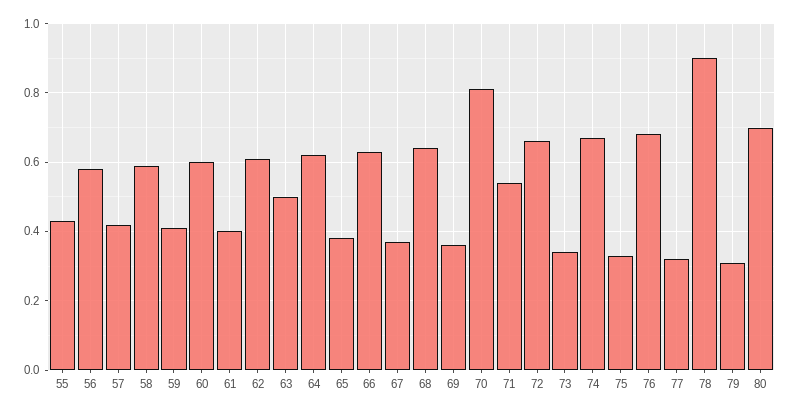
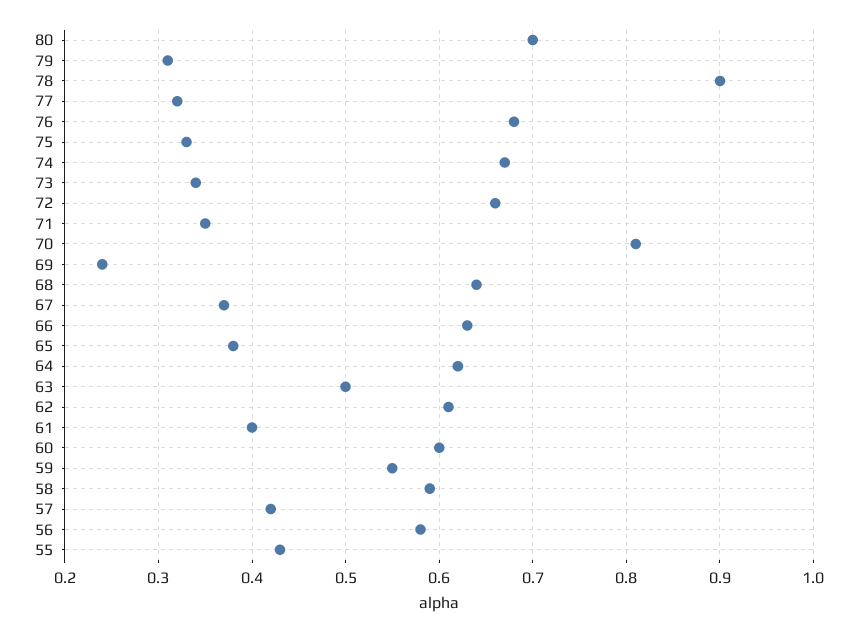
  {
    "55": 0.43,
    "56": 0.58,
    "57": 0.42,
    "58": 0.59,
-   "59": 0.4,
+   "59": 0.55,
    "60": 0.6,
    "61": 0.4,
    "62": 0.61,
    "63": 0.5,
    "64": 0.62,
    "65": 0.38,
    "66": 0.63,
    "67": 0.37,
    "68": 0.64,
-   "69": 0.35,
+   "69": 0.24,
    "70": 0.81,
-   "71": 0.55,
+   "71": 0.35,
    "72": 0.66,
    "73": 0.34,
    "74": 0.67,
    "75": 0.33,
    "76": 0.68,
    "77": 0.32,
    "78": 0.9,
    "79": 0.31,
    "80": 0.7
  }

